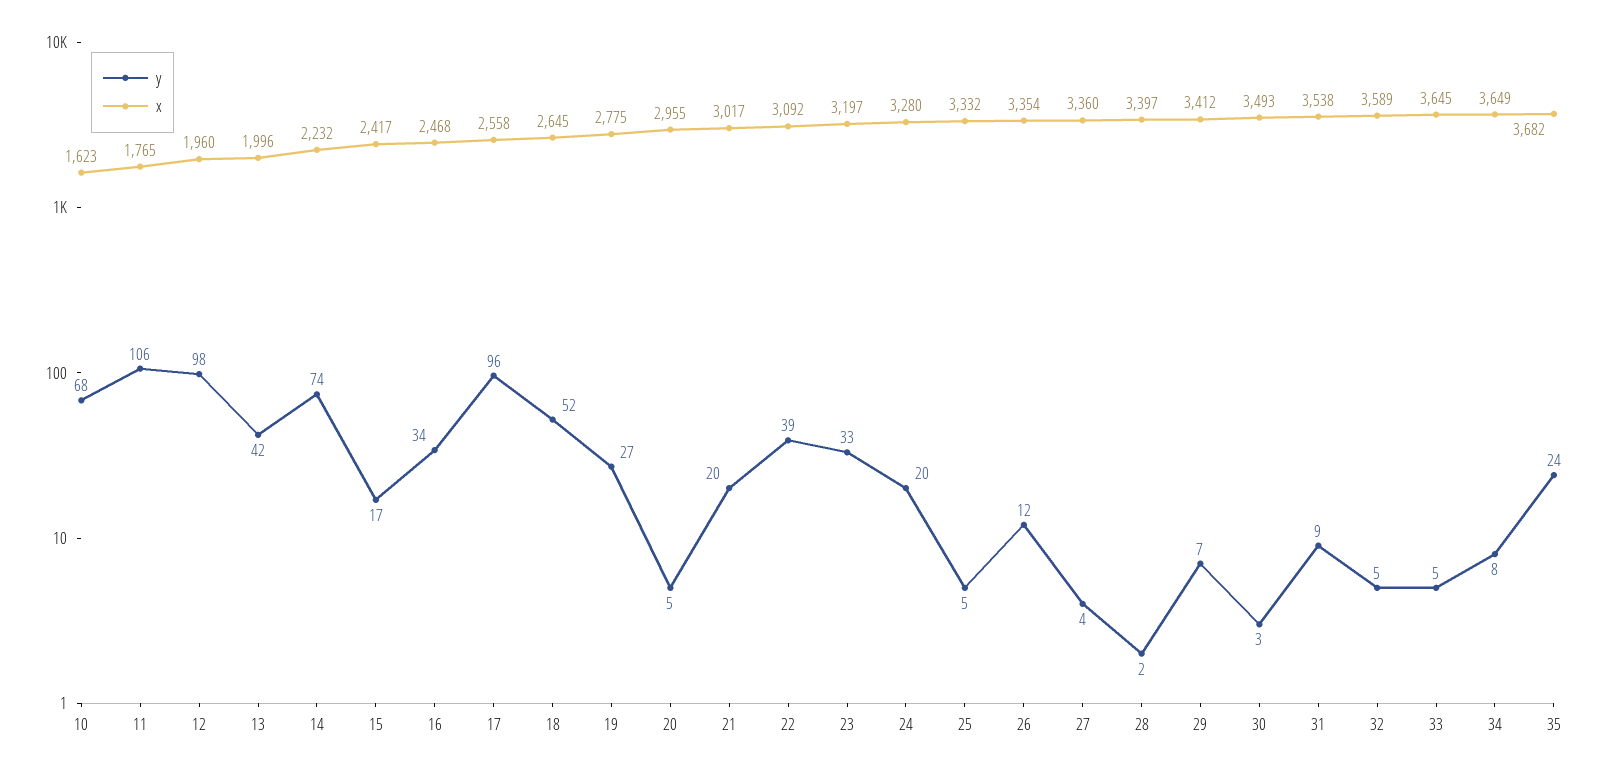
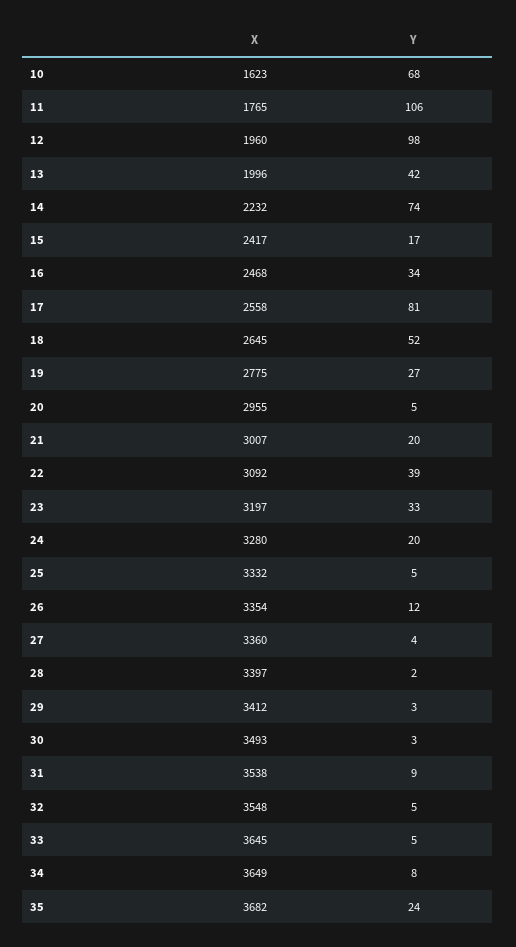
  {
    "y": {
      "10": 68,
      "11": 106,
      "12": 98,
      "13": 42,
      "14": 74,
      "15": 17,
      "16": 34,
-     "17": 96,
+     "17": 81,
      "18": 52,
      "19": 27,
      "20": 5,
      "21": 20,
      "22": 39,
      "23": 33,
      "24": 20,
      "25": 5,
      "26": 12,
      "27": 4,
      "28": 2,
-     "29": 7,
+     "29": 3,
      "30": 3,
      "31": 9,
      "32": 5,
      "33": 5,
      "34": 8,
      "35": 24
    },
    "x": {
      "10": 1623,
      "11": 1765,
      "12": 1960,
      "13": 1996,
      "14": 2232,
      "15": 2417,
      "16": 2468,
      "17": 2558,
      "18": 2645,
      "19": 2775,
      "20": 2955,
-     "21": 3017,
+     "21": 3007,
      "22": 3092,
      "23": 3197,
      "24": 3280,
      "25": 3332,
      "26": 3354,
      "27": 3360,
      "28": 3397,
      "29": 3412,
      "30": 3493,
      "31": 3538,
-     "32": 3589,
+     "32": 3548,
      "33": 3645,
      "34": 3649,
      "35": 3682
    }
  }

